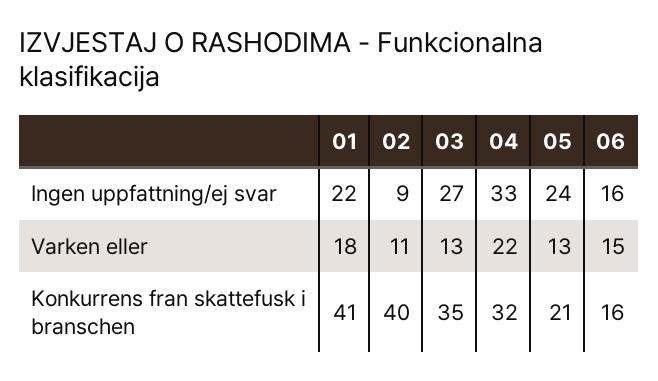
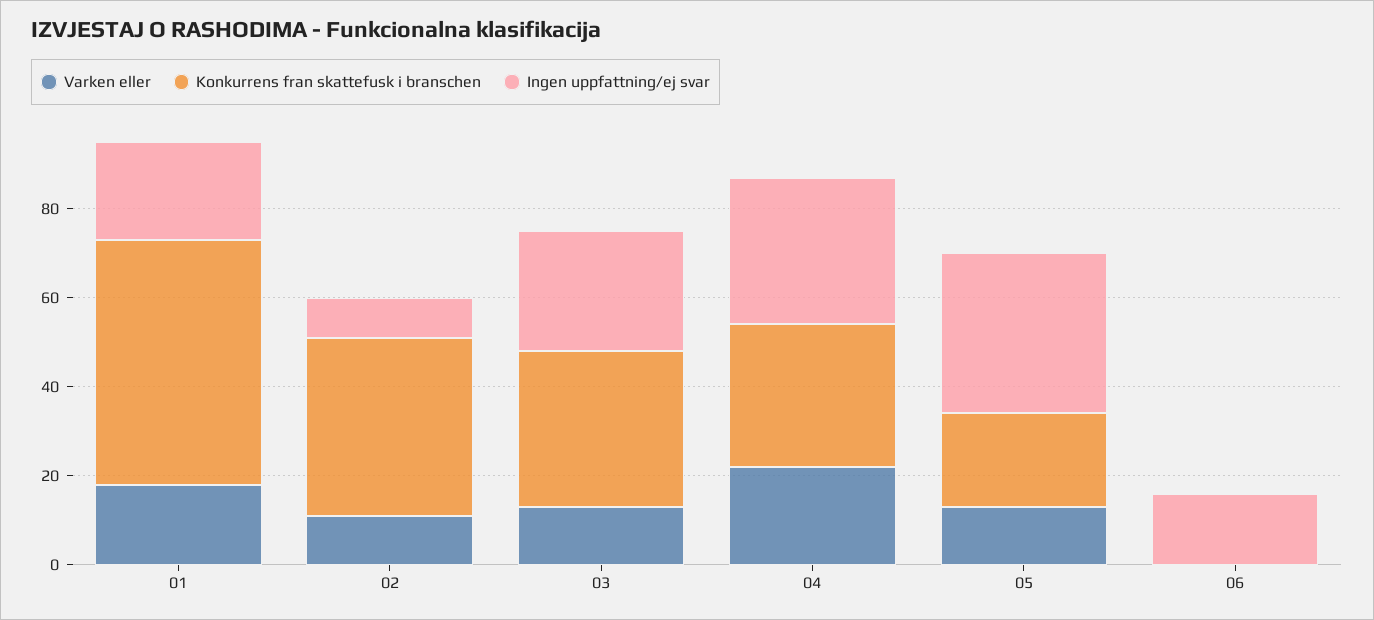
  {
    "Ingen uppfattning/ej svar": {
      "01": 22,
      "02": 9,
      "03": 27,
      "04": 33,
-     "05": 24,
+     "05": 35,
      "06": 16
    },
    "Varken eller": {
      "01": 18,
      "02": 11,
      "03": 13,
      "04": 22,
      "05": 13,
-     "06": 15
+     "06": 0
    },
    "Konkurrens fran skattefusk i branschen": {
-     "01": 41,
+     "01": 55,
      "02": 40,
      "03": 35,
      "04": 32,
      "05": 21,
-     "06": 16
+     "06": 0
    }
  }

